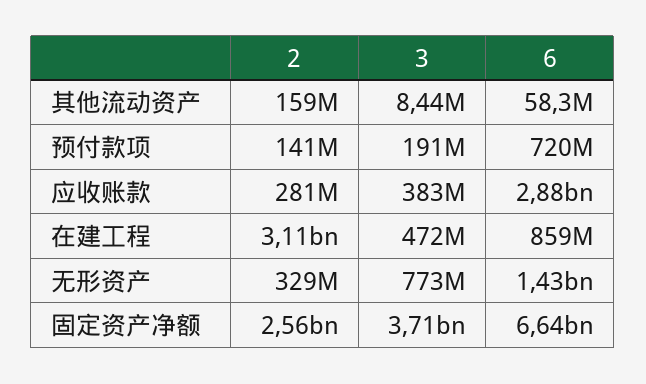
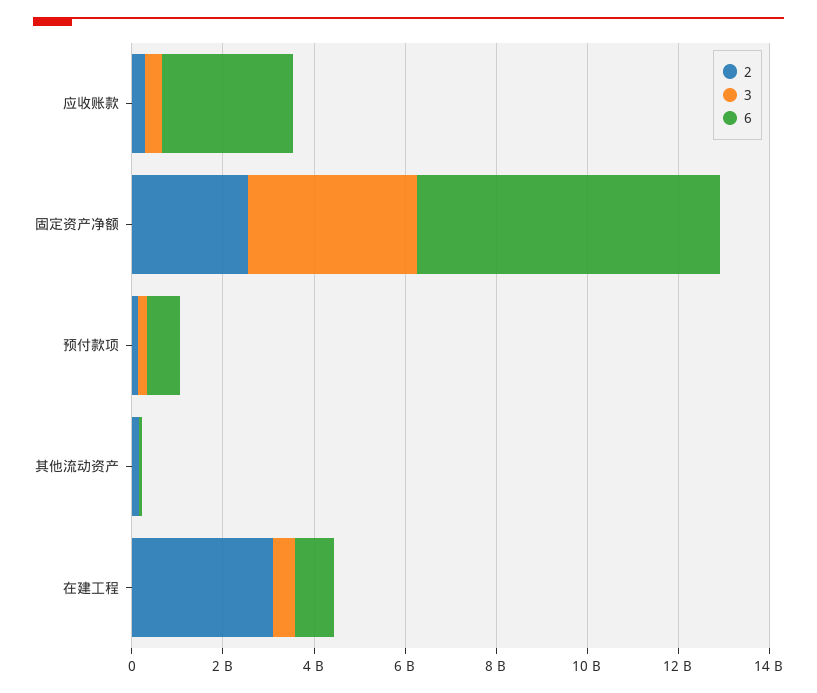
  {
    "2": {
      "其他流动资产": 159000000,
      "预付款项": 141000000,
      "应收账款": 281000000,
      "在建工程": 3110000000,
-     "无形资产": 329000000,
      "固定资产净额": 2560000000
    },
    "3": {
      "其他流动资产": 8440000,
      "预付款项": 191000000,
      "应收账款": 383000000,
      "在建工程": 472000000,
-     "无形资产": 773000000,
      "固定资产净额": 3710000000
    },
    "6": {
      "其他流动资产": 58300000,
      "预付款项": 720000000,
      "应收账款": 2880000000,
      "在建工程": 859000000,
-     "无形资产": 1430000000,
      "固定资产净额": 6640000000
    }
  }

